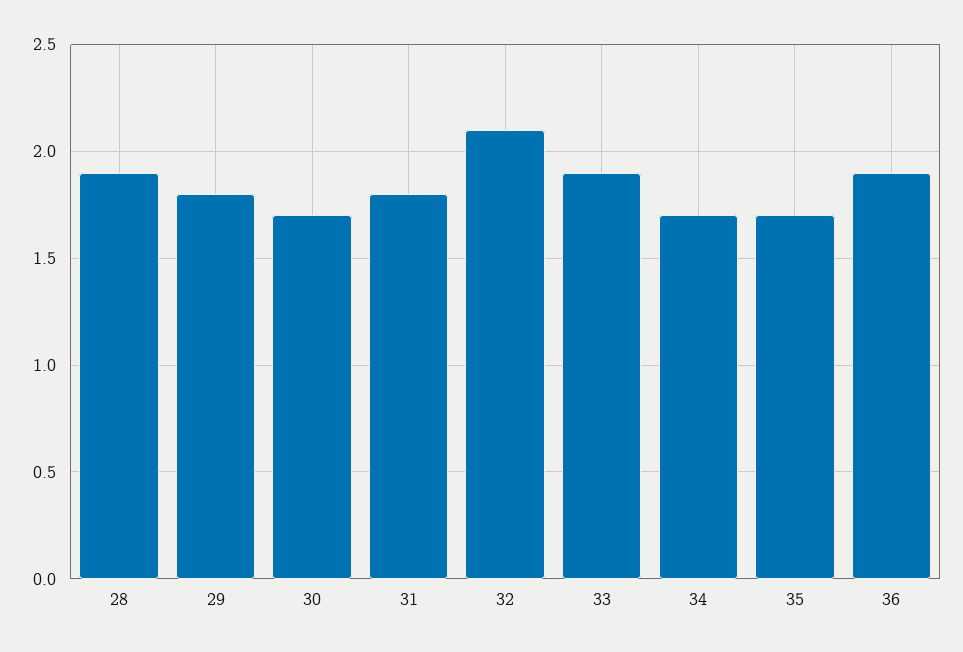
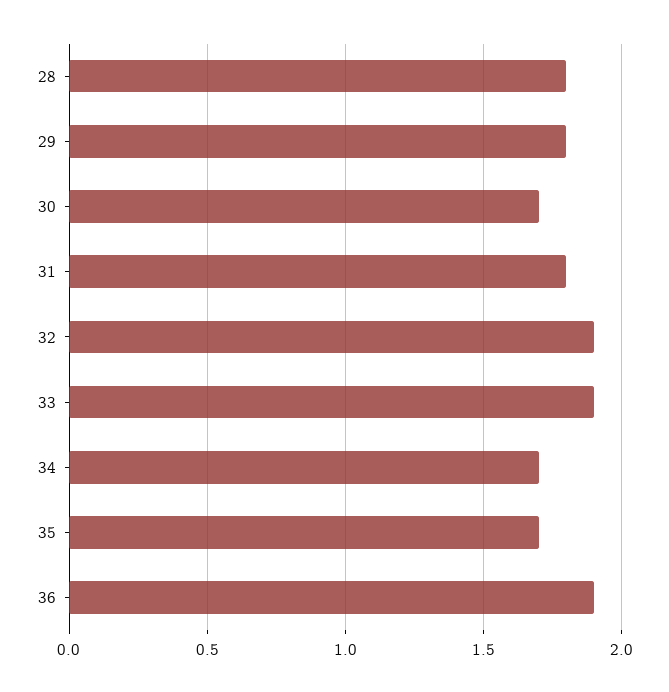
  {
-   "28": 1.9,
+   "28": 1.8,
    "29": 1.8,
    "30": 1.7,
    "31": 1.8,
-   "32": 2.1,
+   "32": 1.9,
    "33": 1.9,
    "34": 1.7,
    "35": 1.7,
    "36": 1.9
  }

